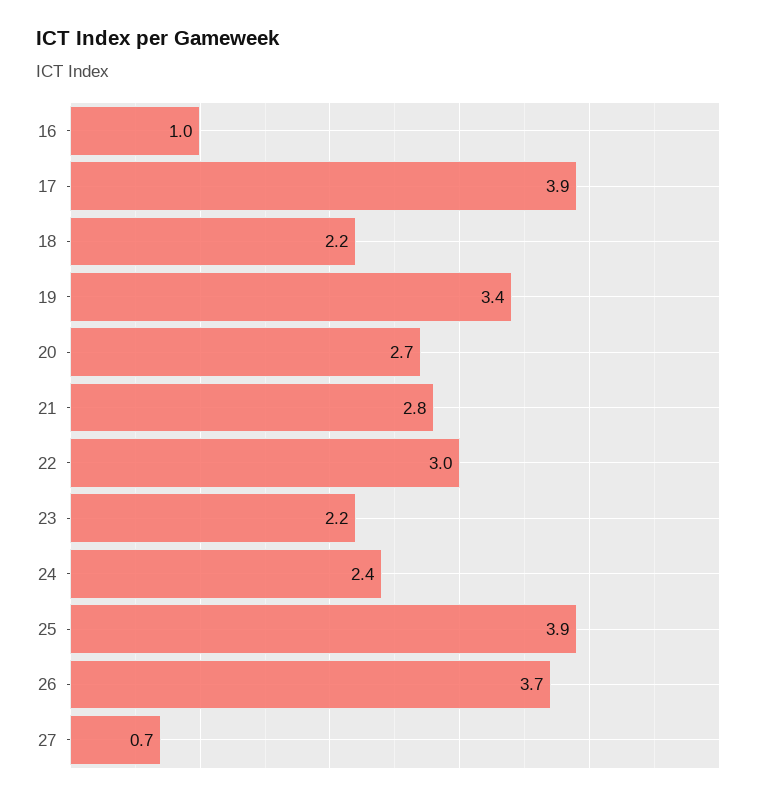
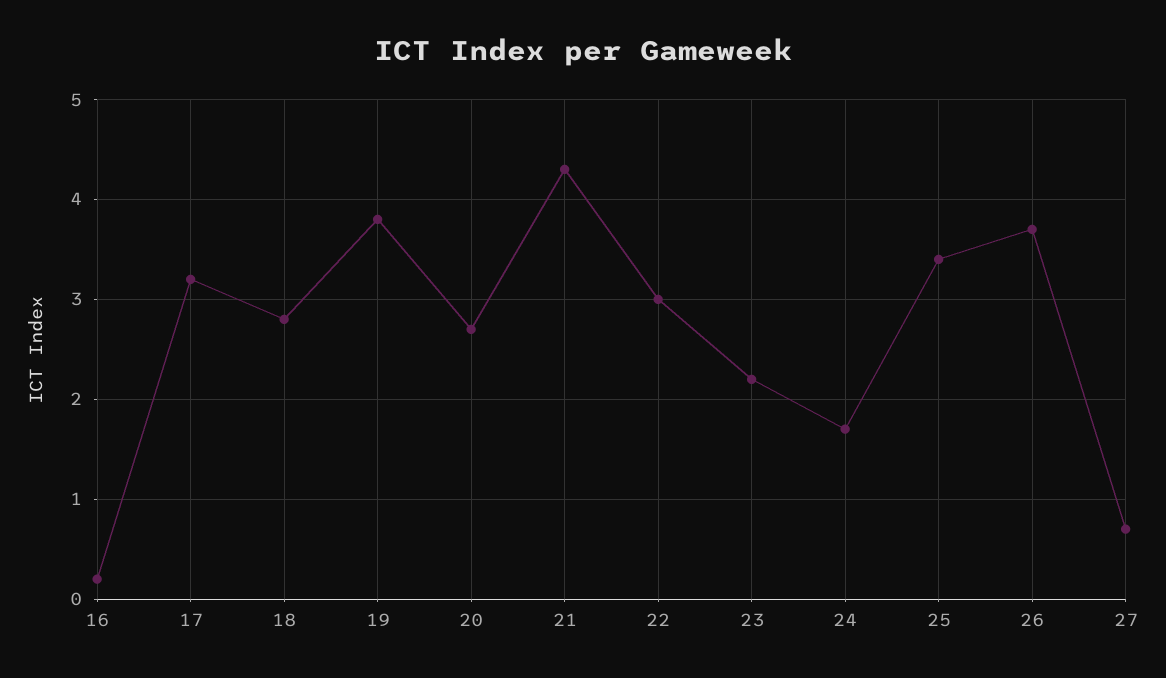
  {
-   "16": 1,
+   "16": 0.2,
-   "17": 3.9,
+   "17": 3.2,
-   "18": 2.2,
+   "18": 2.8,
-   "19": 3.4,
+   "19": 3.8,
    "20": 2.7,
-   "21": 2.8,
+   "21": 4.3,
    "22": 3,
    "23": 2.2,
-   "24": 2.4,
+   "24": 1.7,
-   "25": 3.9,
+   "25": 3.4,
    "26": 3.7,
    "27": 0.7
  }

